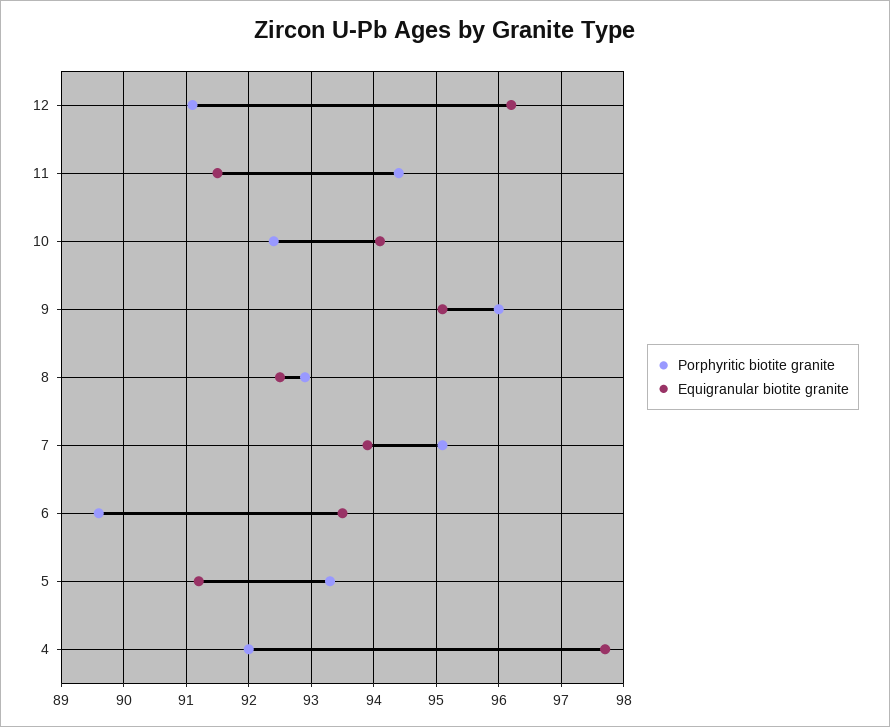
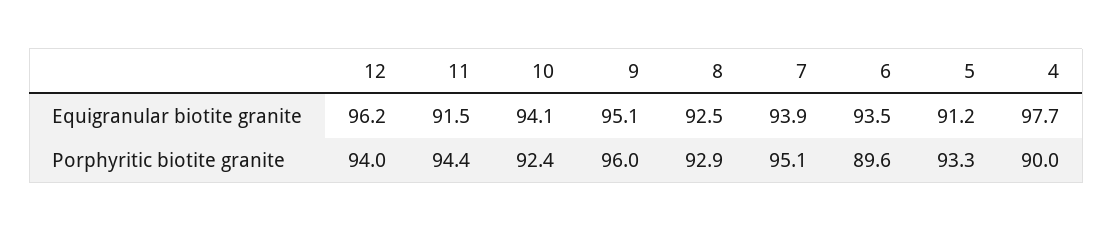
  {
    "Porphyritic biotite granite": {
-     "12": 91.1,
+     "12": 94,
      "11": 94.4,
      "10": 92.4,
      "9": 96,
      "8": 92.9,
      "7": 95.1,
      "6": 89.6,
      "5": 93.3,
-     "4": 92
+     "4": 90
    },
    "Equigranular biotite granite": {
      "12": 96.2,
      "11": 91.5,
      "10": 94.1,
      "9": 95.1,
      "8": 92.5,
      "7": 93.9,
      "6": 93.5,
      "5": 91.2,
      "4": 97.7
    }
  }

